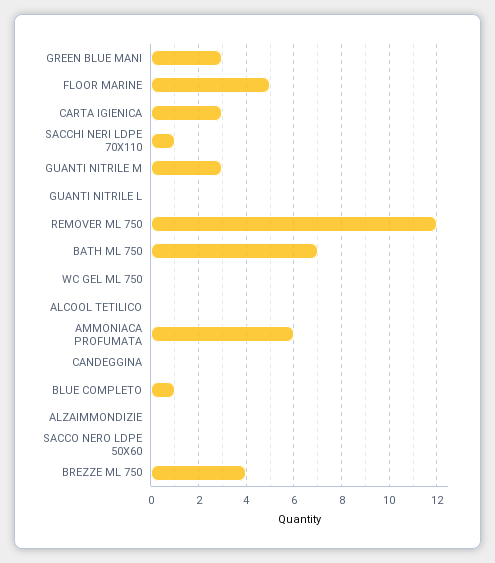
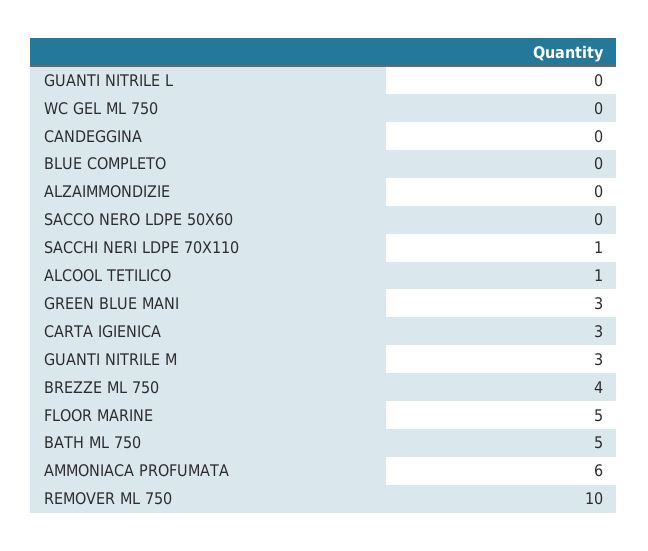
  {
    "GREEN BLUE MANI": 3,
    "FLOOR MARINE": 5,
    "CARTA IGIENICA": 3,
    "SACCHI NERI LDPE 70X110": 1,
    "GUANTI NITRILE M": 3,
    "GUANTI NITRILE L": 0,
-   "REMOVER ML 750": 12,
+   "REMOVER ML 750": 10,
-   "BATH ML 750": 7,
+   "BATH ML 750": 5,
    "WC GEL ML 750": 0,
-   "ALCOOL TETILICO": 0,
+   "ALCOOL TETILICO": 1,
    "AMMONIACA PROFUMATA": 6,
    "CANDEGGINA": 0,
-   "BLUE COMPLETO": 1,
+   "BLUE COMPLETO": 0,
    "ALZAIMMONDIZIE": 0,
    "SACCO NERO LDPE 50X60": 0,
    "BREZZE ML 750": 4
  }

